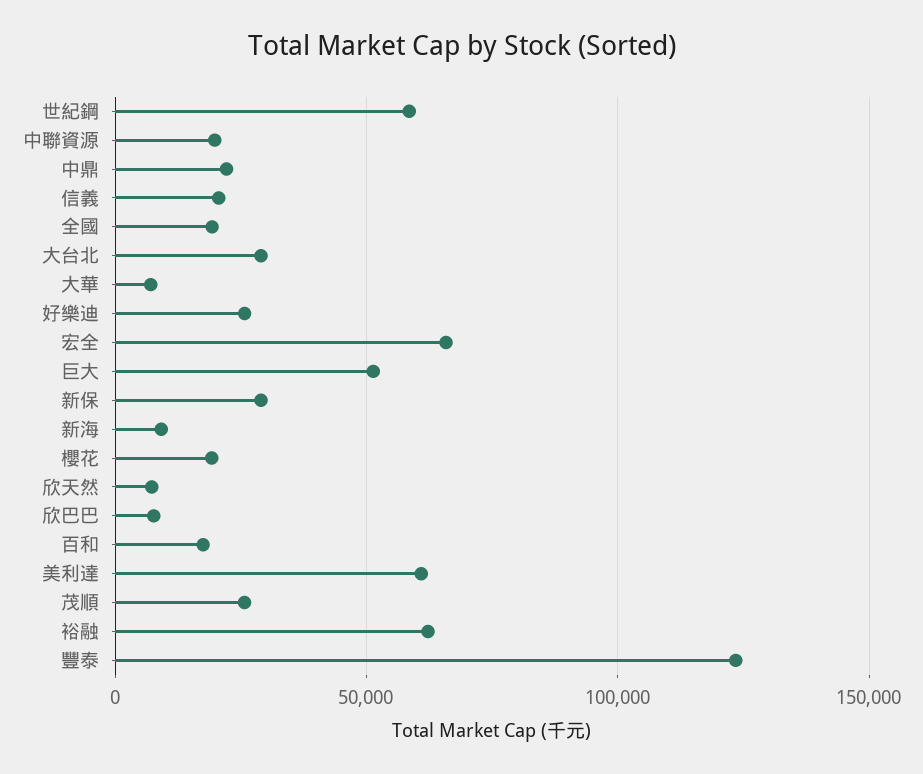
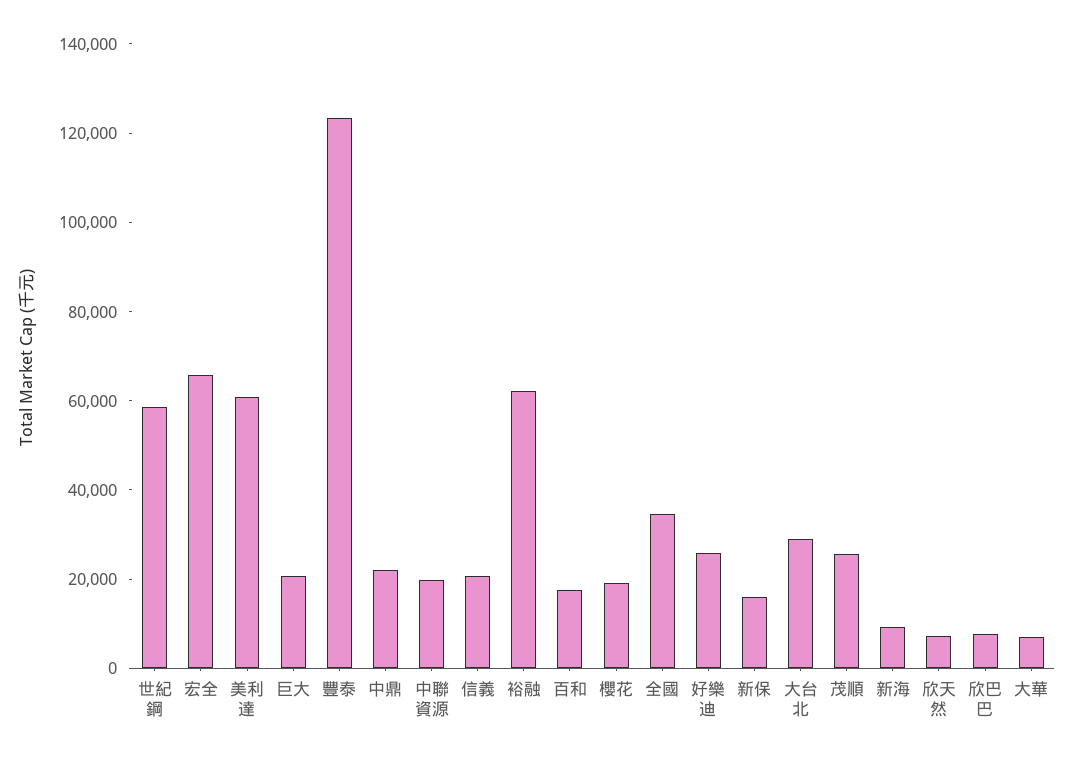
  {
    "世紀鋼": 60000,
    "中聯資源": 20000,
    "中鼎": 20000,
    "信義": 20000,
-   "全國": 20000,
+   "全國": 35000,
    "大台北": 30000,
    "大華": 5000,
    "好樂迪": 25000,
    "宏全": 65000,
-   "巨大": 50000,
+   "巨大": 20000,
-   "新保": 30000,
+   "新保": 15000,
    "新海": 10000,
    "櫻花": 20000,
    "欣天然": 5000,
    "欣巴巴": 10000,
    "百和": 20000,
    "美利達": 60000,
    "茂順": 25000,
    "裕融": 60000,
    "豐泰": 125000
  }

